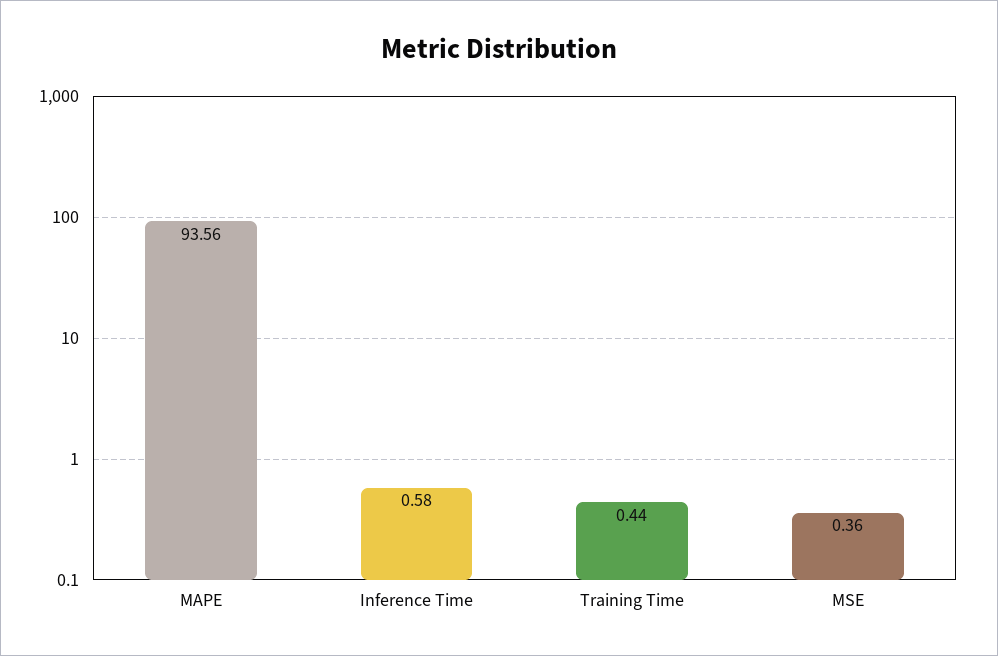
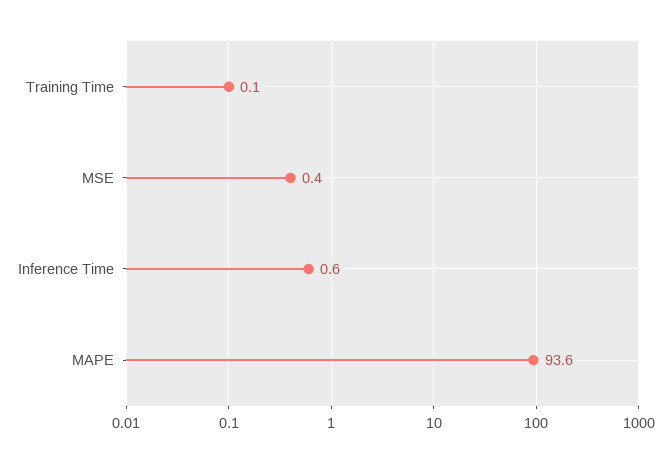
  {
    "MAPE": 93.56,
    "Inference Time": 0.58,
-   "Training Time": 0.44,
+   "Training Time": 0.1,
    "MSE": 0.36
  }

